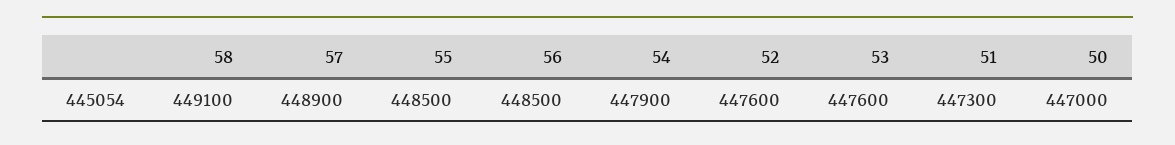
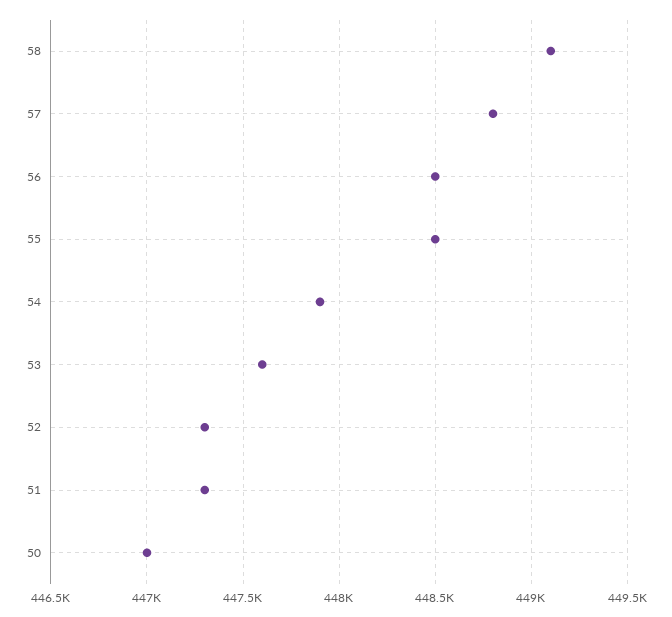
  {
    "58": 449100,
-   "57": 448900,
+   "57": 448800,
    "55": 448500,
    "56": 448500,
    "54": 447900,
-   "52": 447600,
+   "52": 447300,
    "53": 447600,
    "51": 447300,
    "50": 447000
  }

